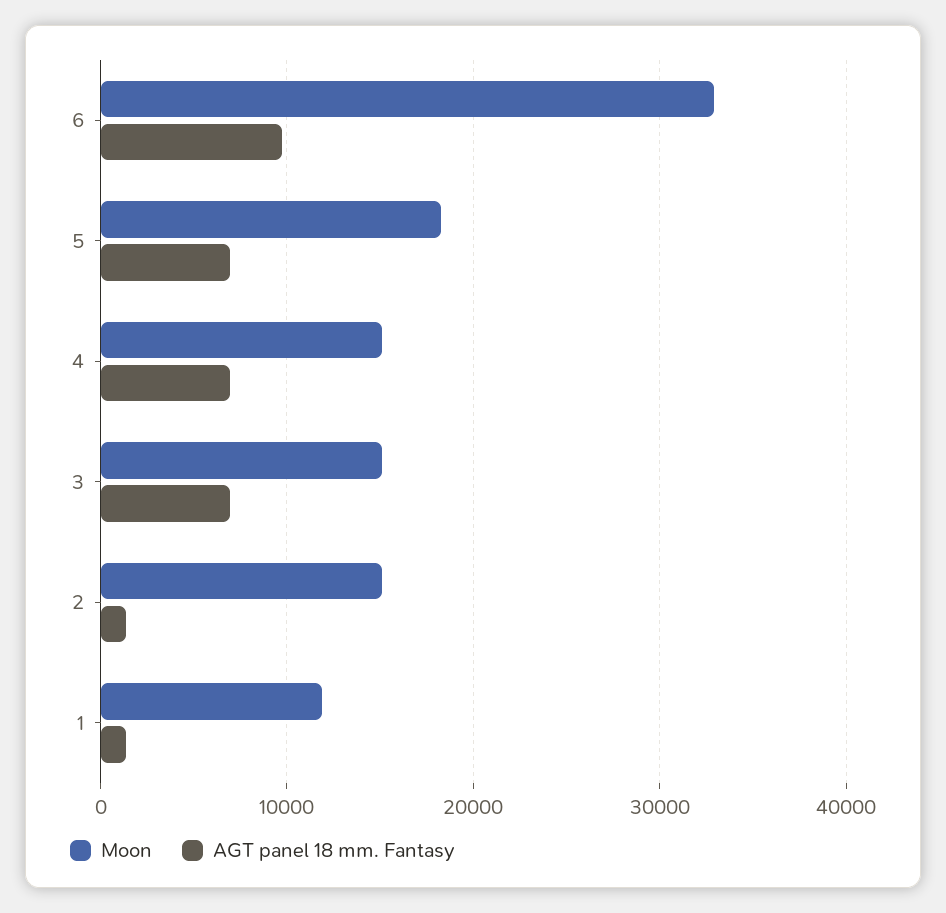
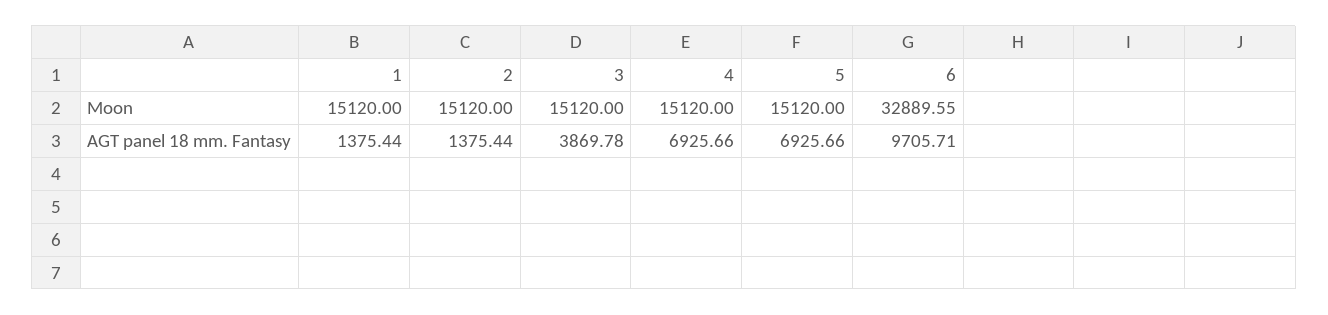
  {
    "Moon": {
      "6": 32889.55,
-     "5": 18000,
+     "5": 15120,
      "4": 15120,
      "3": 15120,
      "2": 15120,
-     "1": 12000
+     "1": 15120
    },
    "AGT panel 18 mm. Fantasy": {
      "6": 9705.71,
      "5": 6925.66,
      "4": 6925.66,
-     "3": 7000,
+     "3": 3869.78,
      "2": 1375.44,
      "1": 1375.44
    }
  }

